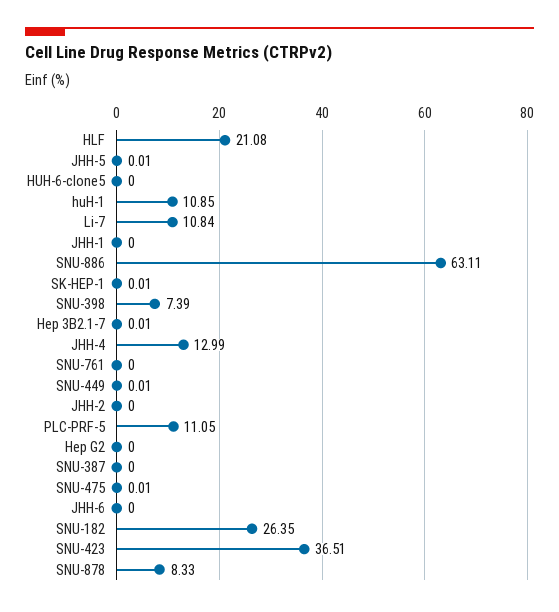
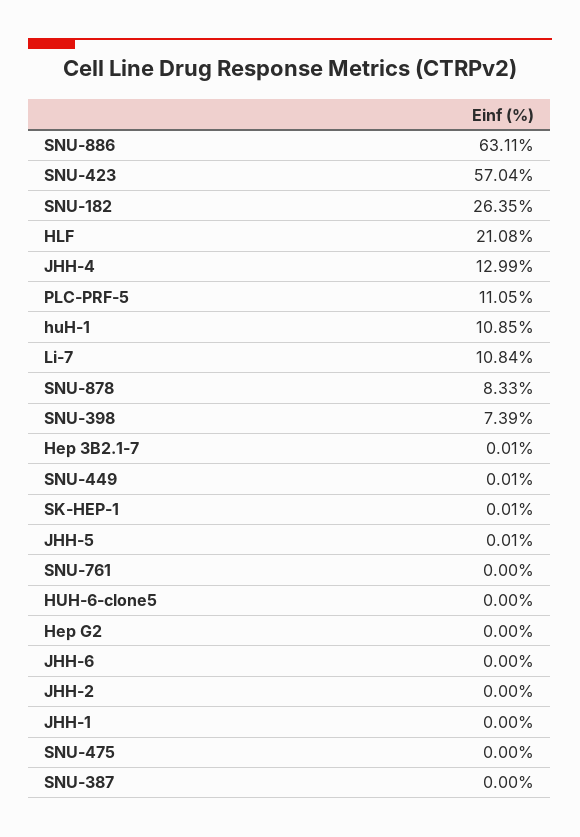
  {
    "HLF": 21.08,
    "JHH-5": 0.01,
    "HUH-6-clone5": 0,
    "huH-1": 10.85,
    "Li-7": 10.84,
    "JHH-1": 0,
    "SNU-886": 63.11,
    "SK-HEP-1": 0.01,
    "SNU-398": 7.39,
    "Hep 3B2.1-7": 0.01,
    "JHH-4": 12.99,
    "SNU-761": 0,
    "SNU-449": 0.01,
    "JHH-2": 0,
    "PLC-PRF-5": 11.05,
    "Hep G2": 0,
    "SNU-387": 0,
-   "SNU-475": 0.01,
+   "SNU-475": 0,
    "JHH-6": 0,
    "SNU-182": 26.35,
-   "SNU-423": 36.51,
+   "SNU-423": 57.04,
    "SNU-878": 8.33
  }

